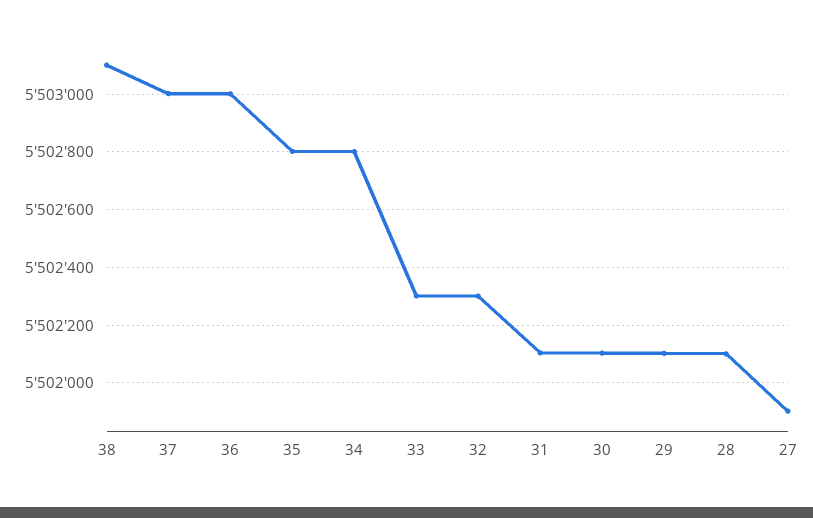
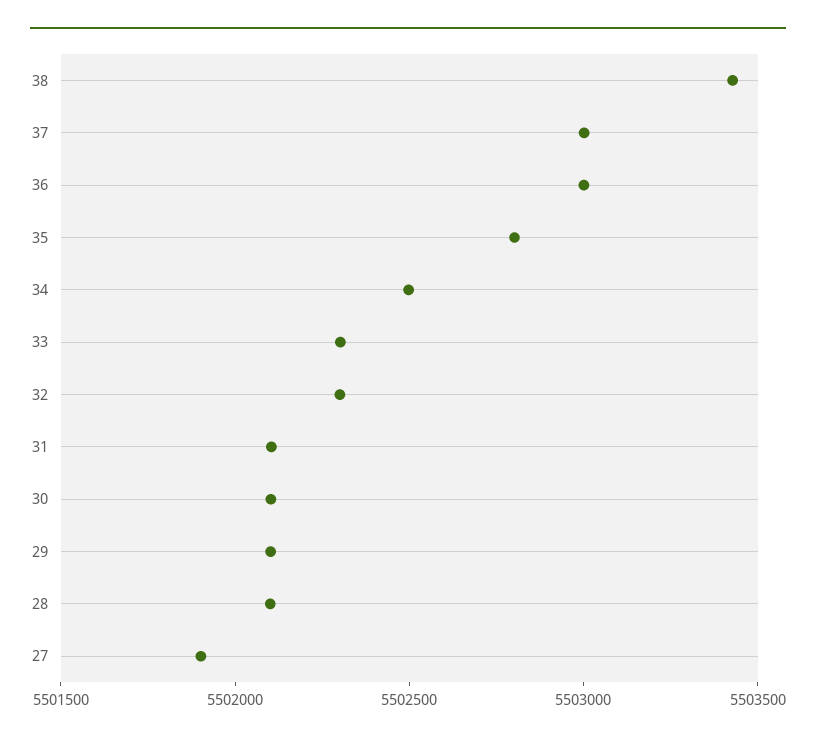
  {
-   "38": 5503100,
+   "38": 5503400,
    "37": 5503000,
    "36": 5503000,
    "35": 5502800,
-   "34": 5502800,
+   "34": 5502500,
    "33": 5502300,
    "32": 5502300,
    "31": 5502100,
    "30": 5502100,
    "29": 5502100,
    "28": 5502100,
    "27": 5501900
  }

